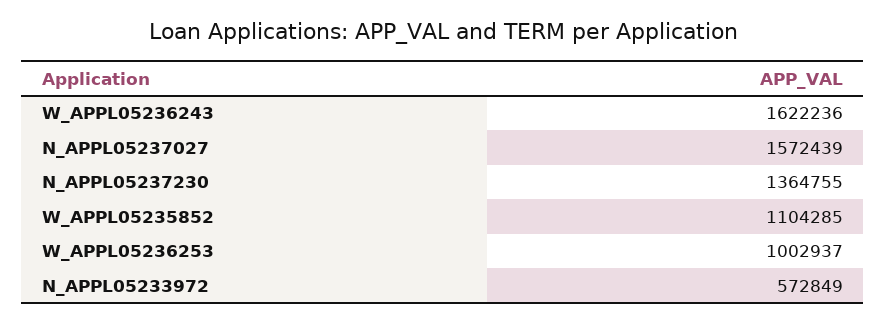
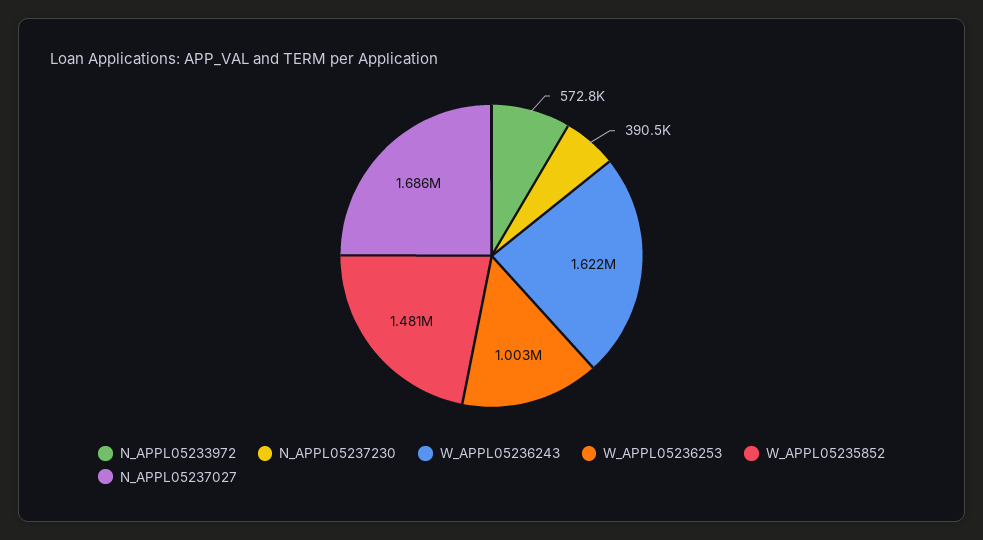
  {
    "W_APPL05236243": 1622236,
-   "N_APPL05237027": 1572439,
+   "N_APPL05237027": 1686000,
-   "N_APPL05237230": 1364755,
+   "N_APPL05237230": 390500,
-   "W_APPL05235852": 1104285,
+   "W_APPL05235852": 1481000,
    "W_APPL05236253": 1002937,
    "N_APPL05233972": 572849
  }

